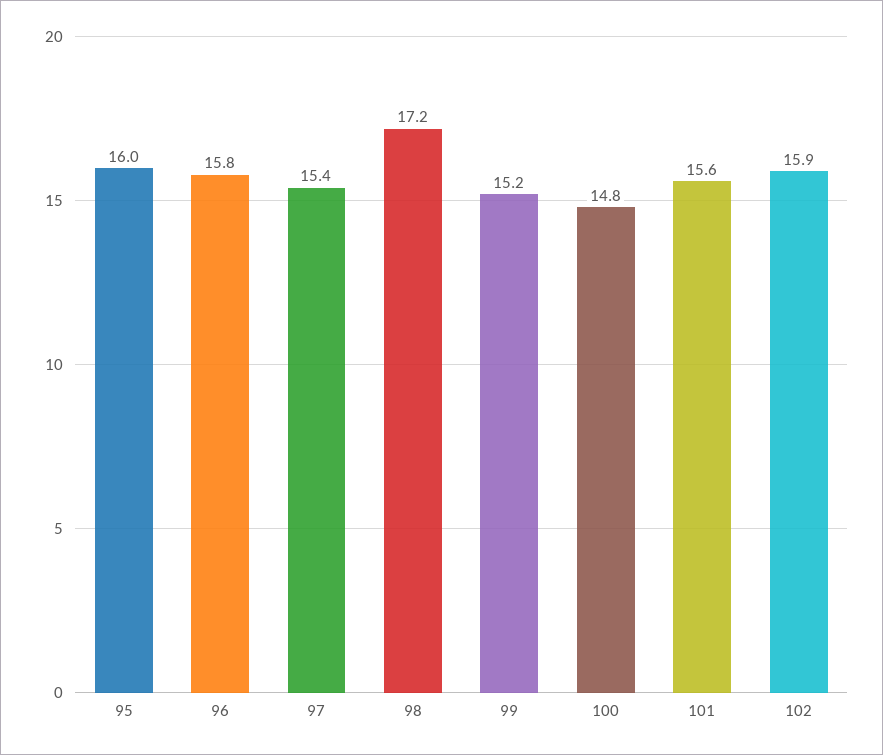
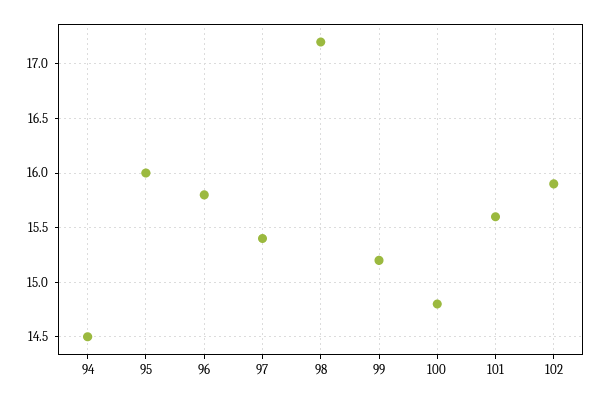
  {
    "95": 16,
    "96": 15.8,
    "97": 15.4,
    "98": 17.2,
    "99": 15.2,
    "100": 14.8,
    "101": 15.6,
-   "102": 15.9
+   "102": 15.9,
+   "94": 14.5
  }

